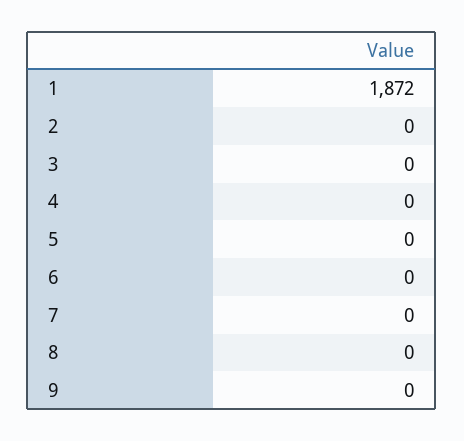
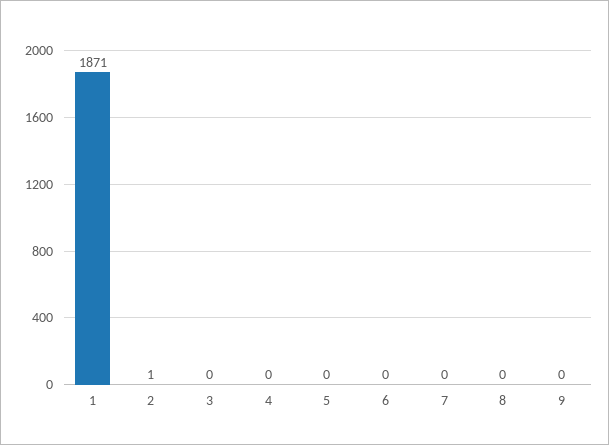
  {
-   "1": 1872,
+   "1": 1871,
-   "2": 0,
+   "2": 1,
    "3": 0,
    "4": 0,
    "5": 0,
    "6": 0,
    "7": 0,
    "8": 0,
    "9": 0
  }

